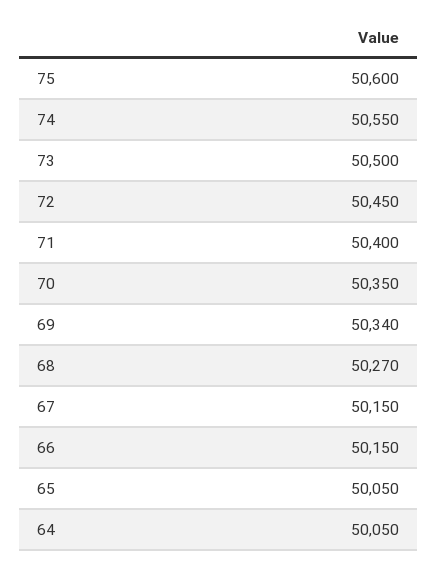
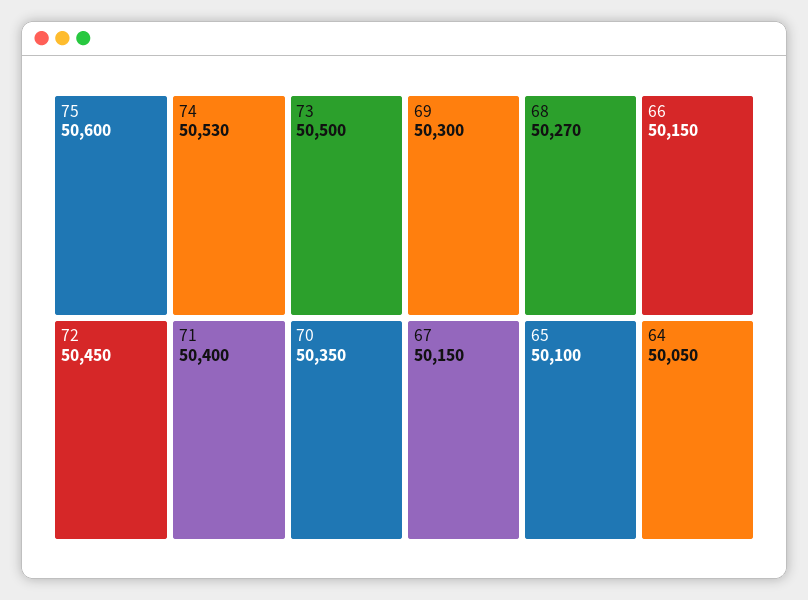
  {
    "75": 50600,
-   "74": 50550,
+   "74": 50530,
    "73": 50500,
    "72": 50450,
    "71": 50400,
    "70": 50350,
-   "69": 50340,
+   "69": 50300,
    "68": 50270,
    "67": 50150,
    "66": 50150,
-   "65": 50050,
+   "65": 50100,
    "64": 50050
  }

